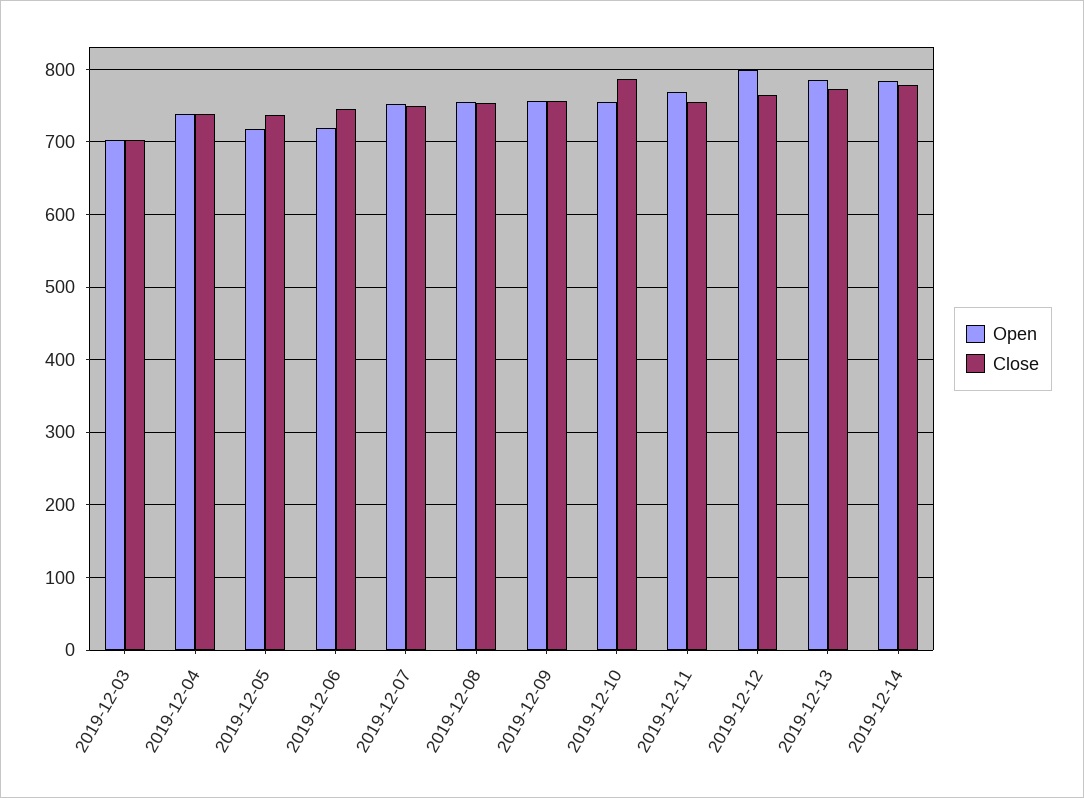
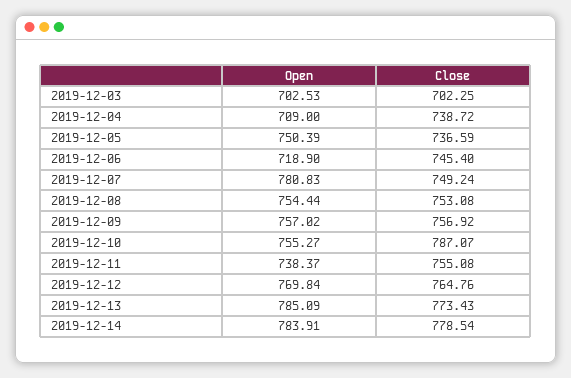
  {
    "Open": {
      "2019-12-03": 702.53,
-     "2019-12-04": 740,
+     "2019-12-04": 709,
-     "2019-12-05": 720,
+     "2019-12-05": 750.39,
      "2019-12-06": 718.9,
-     "2019-12-07": 750,
+     "2019-12-07": 780.83,
      "2019-12-08": 754.44,
      "2019-12-09": 757.02,
      "2019-12-10": 755.27,
-     "2019-12-11": 770,
+     "2019-12-11": 738.37,
-     "2019-12-12": 800,
+     "2019-12-12": 769.84,
      "2019-12-13": 785.09,
      "2019-12-14": 783.91
    },
    "Close": {
      "2019-12-03": 702.25,
      "2019-12-04": 738.72,
      "2019-12-05": 736.59,
      "2019-12-06": 745.4,
      "2019-12-07": 749.24,
      "2019-12-08": 753.08,
      "2019-12-09": 756.92,
      "2019-12-10": 787.07,
      "2019-12-11": 755.08,
      "2019-12-12": 764.76,
      "2019-12-13": 773.43,
      "2019-12-14": 778.54
    }
  }

